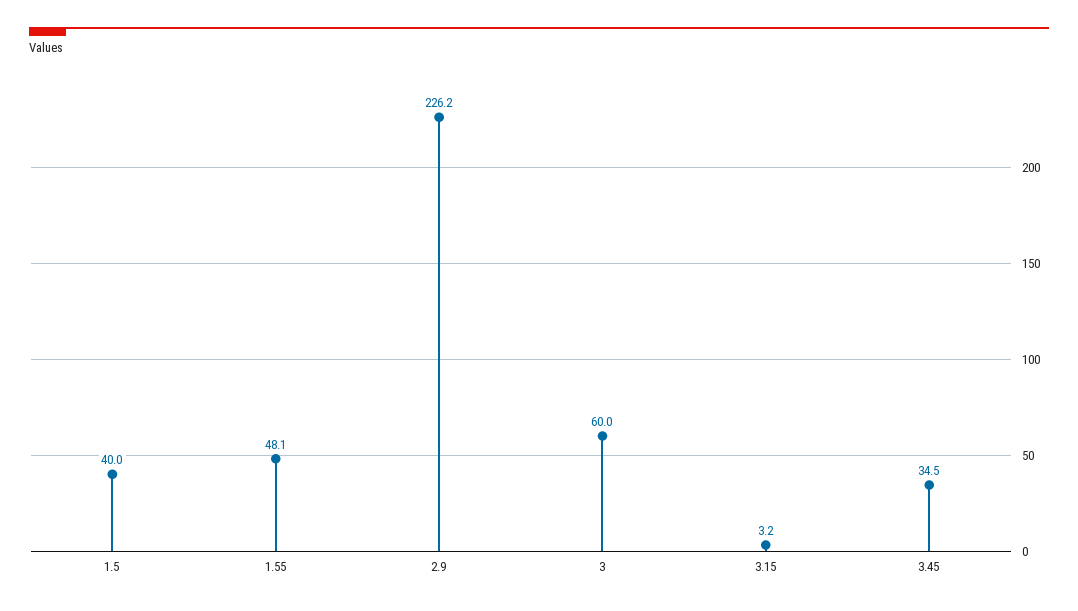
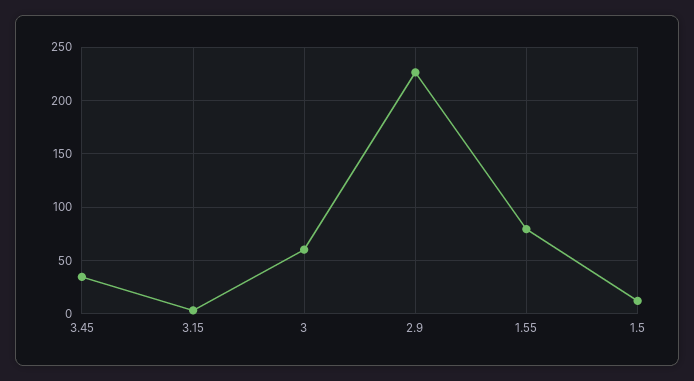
  {
-   "1.5": 40,
+   "1.5": 10,
-   "1.55": 48.1,
+   "1.55": 80,
    "2.9": 226.2,
    "3": 60,
    "3.15": 3.2,
    "3.45": 34.5
  }

